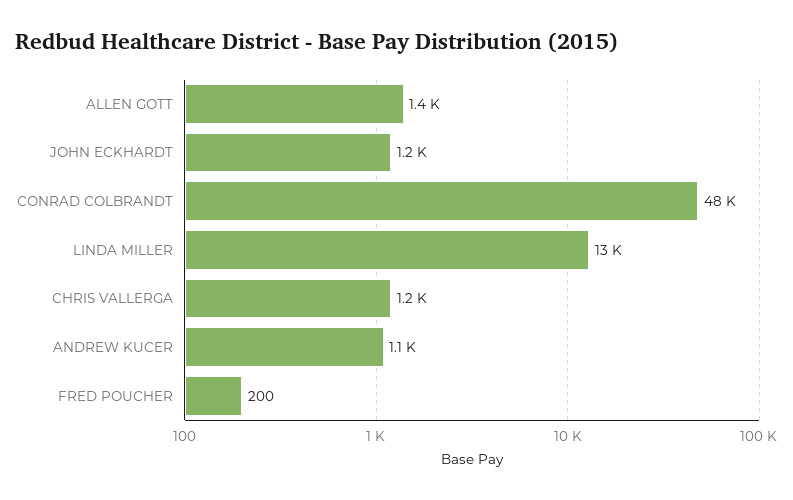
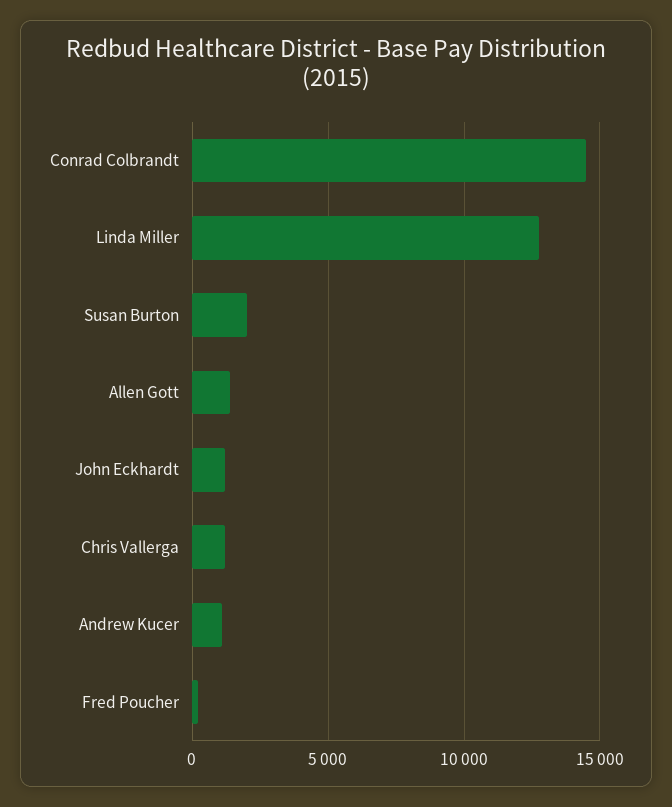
  {
    "ALLEN GOTT": 1400,
    "JOHN ECKHARDT": 1200,
-   "CONRAD COLBRANDT": 48000,
+   "CONRAD COLBRANDT": 14500,
    "LINDA MILLER": 13000,
    "CHRIS VALLERGA": 1200,
    "ANDREW KUCER": 1100,
-   "FRED POUCHER": 200
+   "FRED POUCHER": 200,
+   "Susan Burton": 2000
  }

